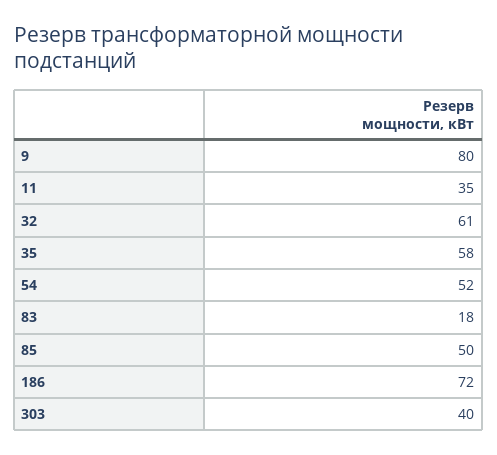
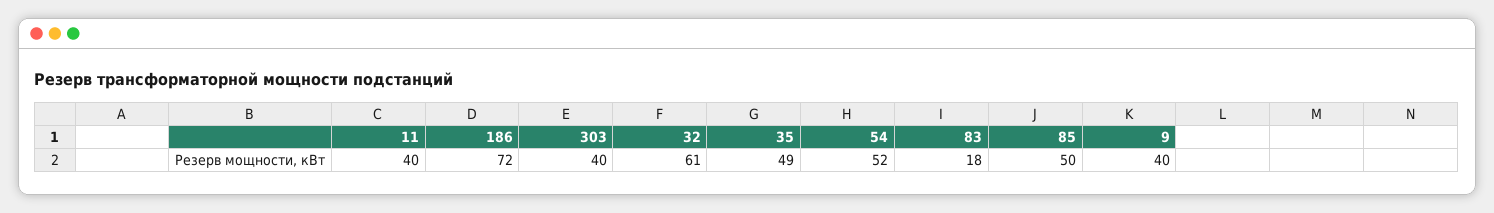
  {
-   "9": 80,
+   "9": 40,
-   "11": 35,
+   "11": 40,
    "32": 61,
-   "35": 58,
+   "35": 49,
    "54": 52,
    "83": 18,
    "85": 50,
    "186": 72,
    "303": 40
  }

